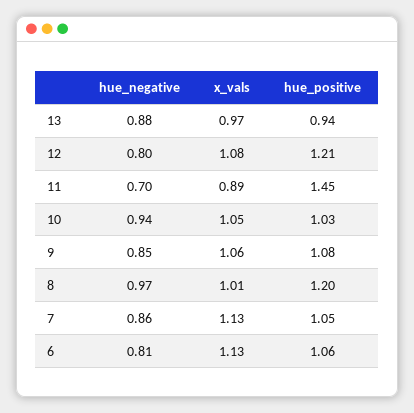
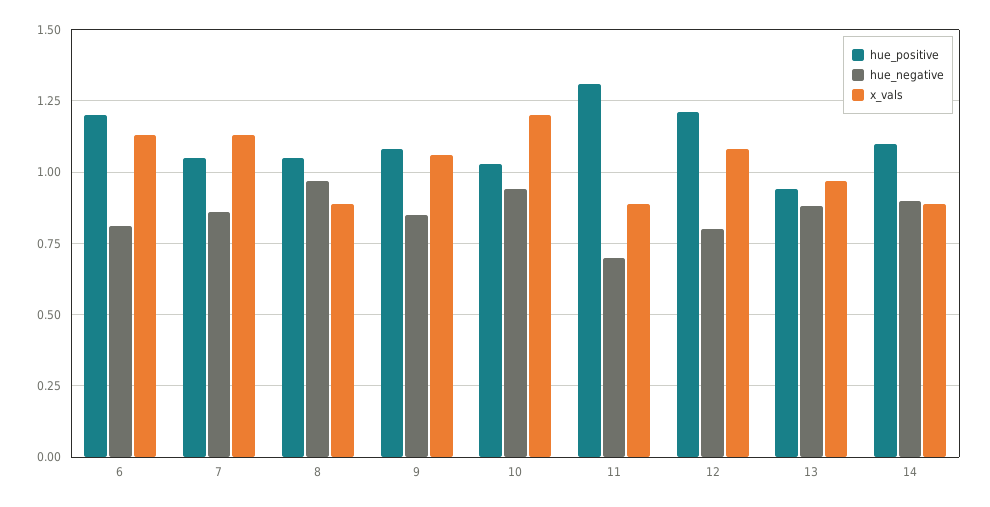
  {
    "hue_negative": {
      "13": 0.88,
      "12": 0.8,
      "11": 0.7,
      "10": 0.94,
      "9": 0.85,
      "8": 0.97,
      "7": 0.86,
-     "6": 0.81
+     "6": 0.81,
+     "14": 0.9
    },
    "x_vals": {
      "13": 0.97,
      "12": 1.08,
      "11": 0.89,
-     "10": 1.05,
+     "10": 1.2,
      "9": 1.06,
-     "8": 1.01,
+     "8": 0.9,
      "7": 1.13,
-     "6": 1.13
+     "6": 1.13,
+     "14": 0.9
    },
    "hue_positive": {
      "13": 0.94,
      "12": 1.21,
-     "11": 1.45,
+     "11": 1.3,
      "10": 1.03,
      "9": 1.08,
-     "8": 1.2,
+     "8": 1.05,
      "7": 1.05,
-     "6": 1.06
+     "6": 1.2,
+     "14": 1.1
    }
  }

